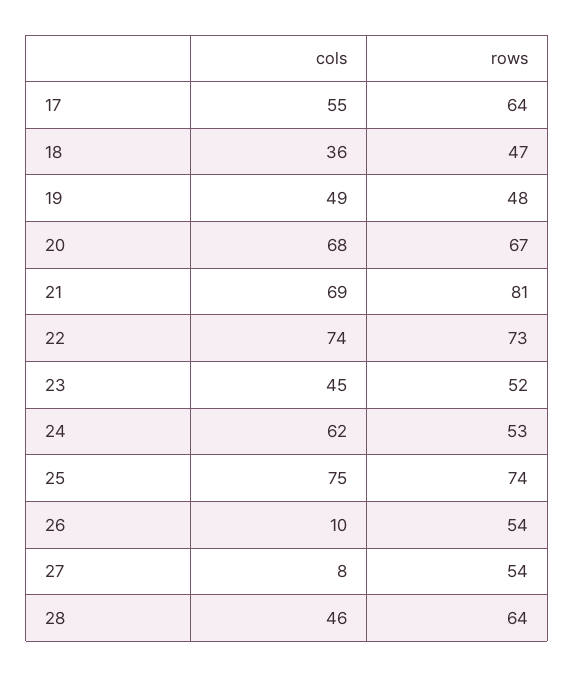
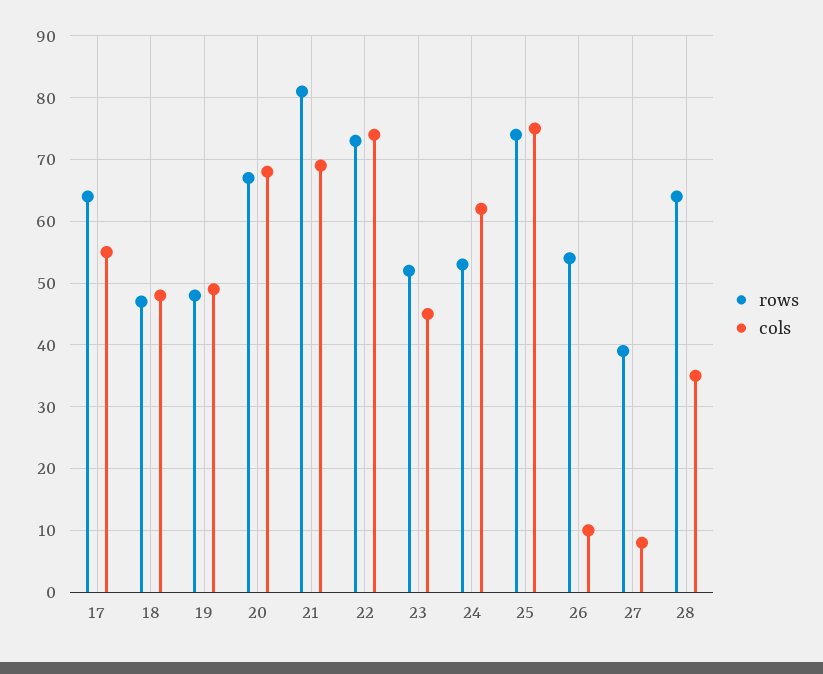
  {
    "cols": {
      "17": 55,
-     "18": 36,
+     "18": 48,
      "19": 49,
      "20": 68,
      "21": 69,
      "22": 74,
      "23": 45,
      "24": 62,
      "25": 75,
      "26": 10,
      "27": 8,
-     "28": 46
+     "28": 35
    },
    "rows": {
      "17": 64,
      "18": 47,
      "19": 48,
      "20": 67,
      "21": 81,
      "22": 73,
      "23": 52,
      "24": 53,
      "25": 74,
      "26": 54,
-     "27": 54,
+     "27": 39,
      "28": 64
    }
  }

